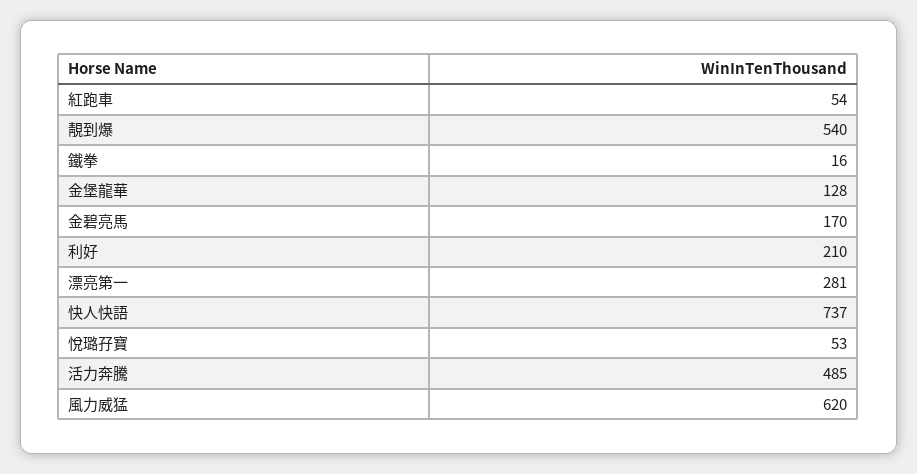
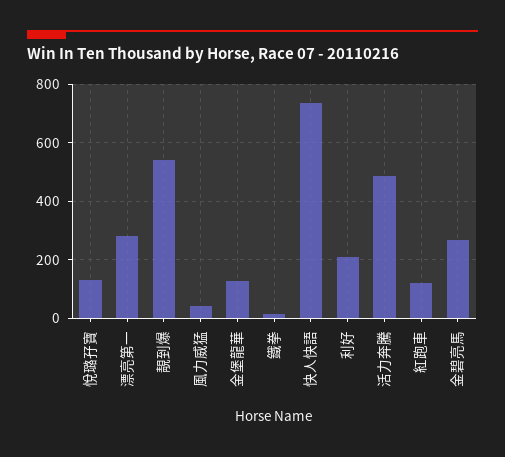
  {
-   "紅跑車": 54,
+   "紅跑車": 125,
    "靚到爆": 540,
    "鐵拳": 16,
    "金堡龍華": 128,
-   "金碧亮馬": 170,
+   "金碧亮馬": 275,
    "利好": 210,
    "漂亮第一": 281,
    "快人快語": 737,
-   "悅璐孖寶": 53,
+   "悅璐孖寶": 125,
    "活力奔騰": 485,
-   "風力威猛": 620
+   "風力威猛": 50
  }

